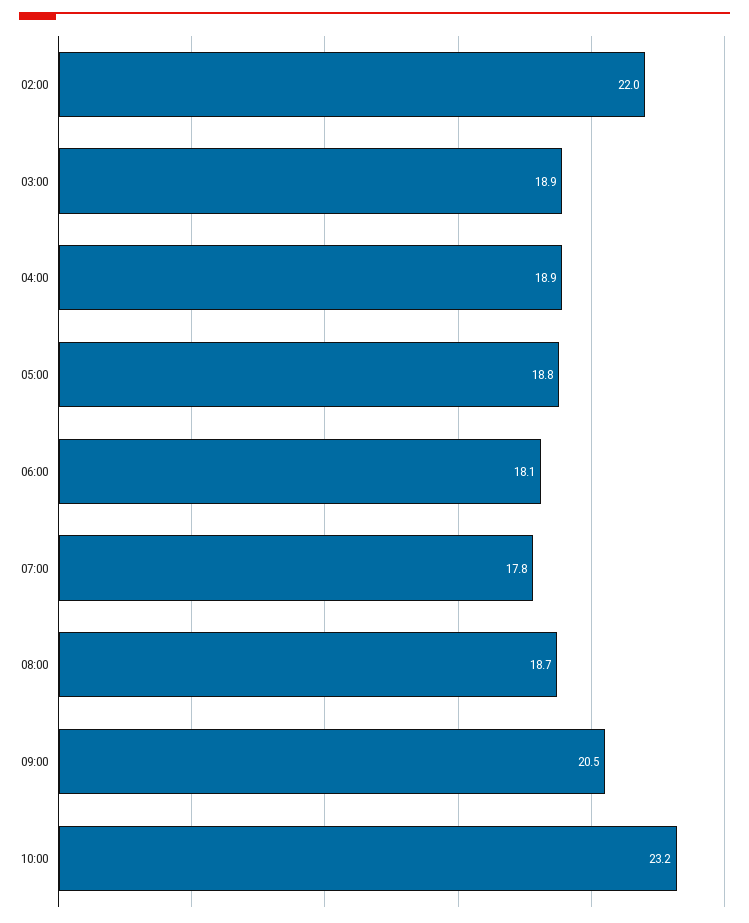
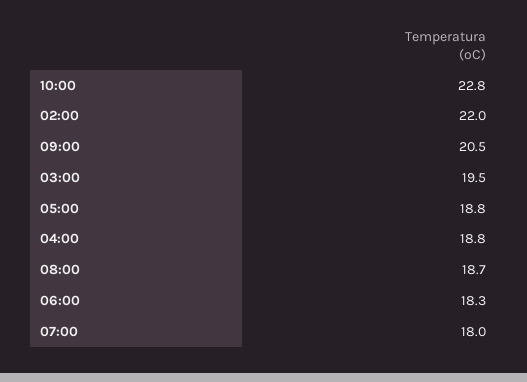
  {
    "02:00": 22,
-   "03:00": 18.9,
+   "03:00": 19.5,
-   "04:00": 18.9,
+   "04:00": 18.8,
    "05:00": 18.8,
-   "06:00": 18.1,
+   "06:00": 18.3,
-   "07:00": 17.8,
+   "07:00": 18,
    "08:00": 18.7,
    "09:00": 20.5,
-   "10:00": 23.2
+   "10:00": 22.8
  }

